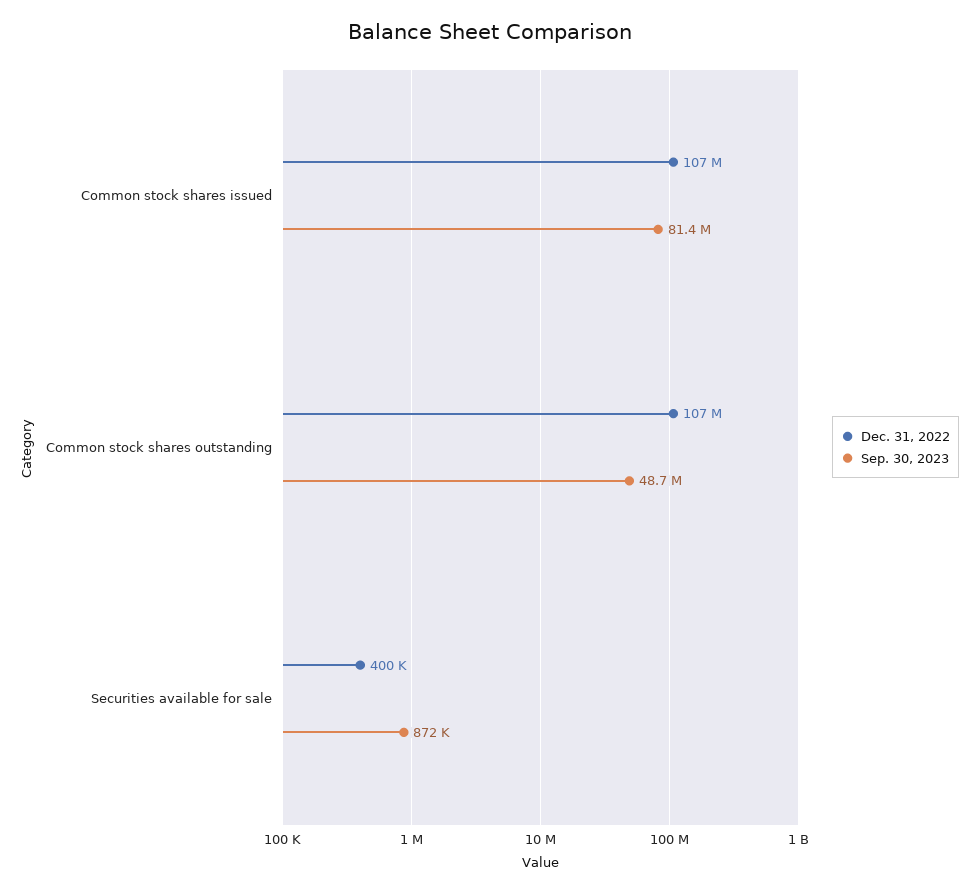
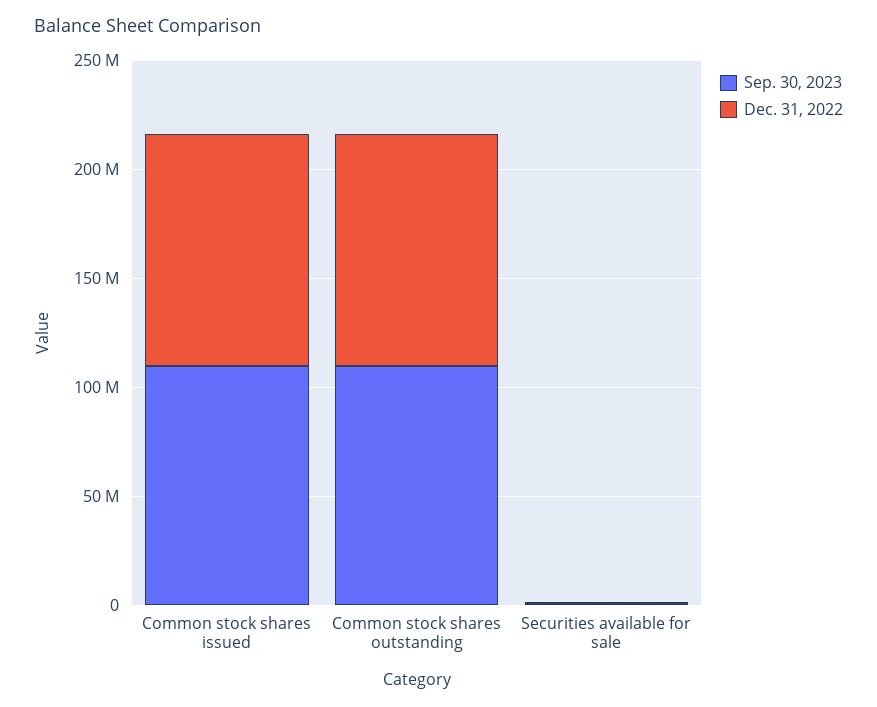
  {
    "Dec. 31, 2022": {
      "Common stock shares issued": 107000000,
      "Common stock shares outstanding": 107000000,
      "Securities available for sale": 400000
    },
    "Sep. 30, 2023": {
-     "Common stock shares issued": 81400000,
+     "Common stock shares issued": 110000000,
-     "Common stock shares outstanding": 48700000,
+     "Common stock shares outstanding": 110000000,
      "Securities available for sale": 872000
    }
  }

